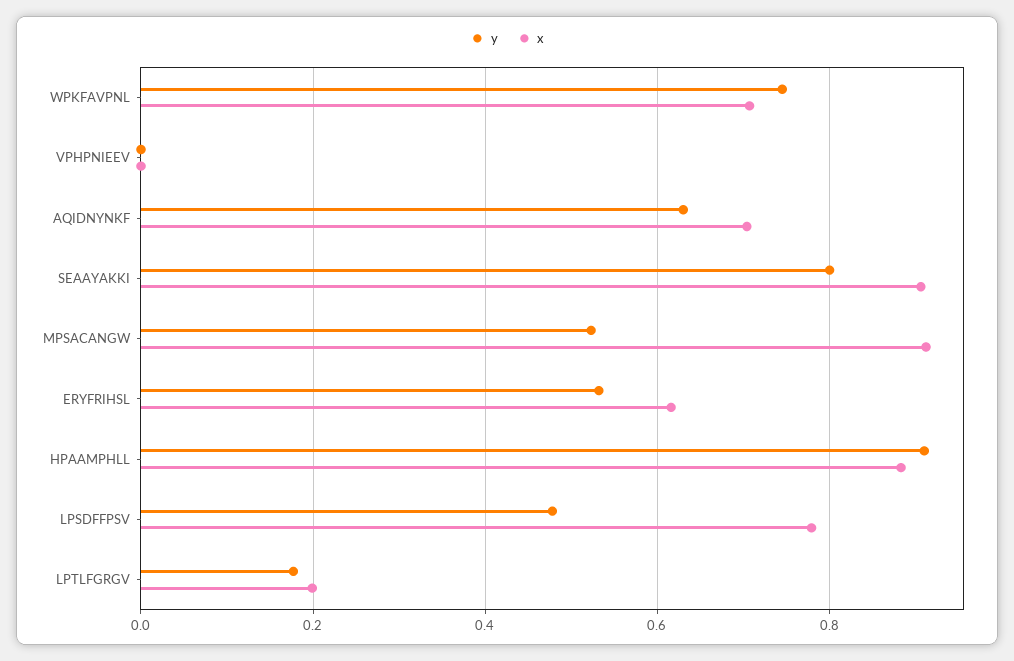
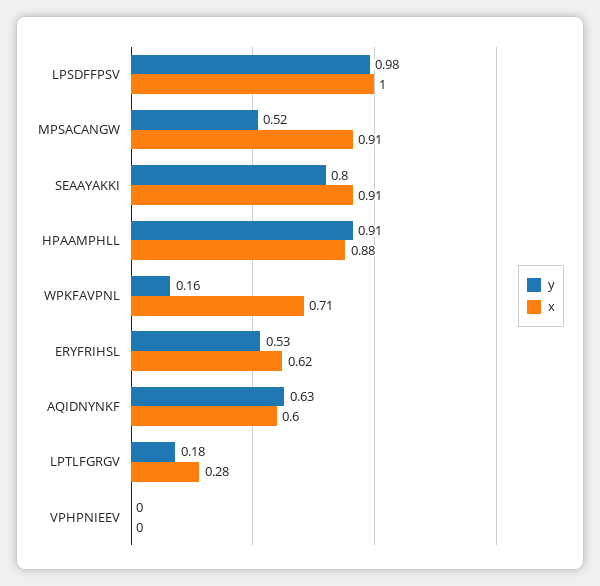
  {
    "y": {
-     "WPKFAVPNL": 0.74,
+     "WPKFAVPNL": 0.16,
      "VPHPNIEEV": 0,
      "AQIDNYNKF": 0.63,
      "SEAAYAKKI": 0.8,
      "MPSACANGW": 0.52,
      "ERYFRIHSL": 0.53,
      "HPAAMPHLL": 0.91,
-     "LPSDFFPSV": 0.48,
+     "LPSDFFPSV": 0.98,
      "LPTLFGRGV": 0.18
    },
    "x": {
      "WPKFAVPNL": 0.71,
      "VPHPNIEEV": 0,
-     "AQIDNYNKF": 0.7,
+     "AQIDNYNKF": 0.6,
      "SEAAYAKKI": 0.91,
      "MPSACANGW": 0.91,
      "ERYFRIHSL": 0.62,
      "HPAAMPHLL": 0.88,
-     "LPSDFFPSV": 0.78,
+     "LPSDFFPSV": 1,
-     "LPTLFGRGV": 0.2
+     "LPTLFGRGV": 0.28
    }
  }

